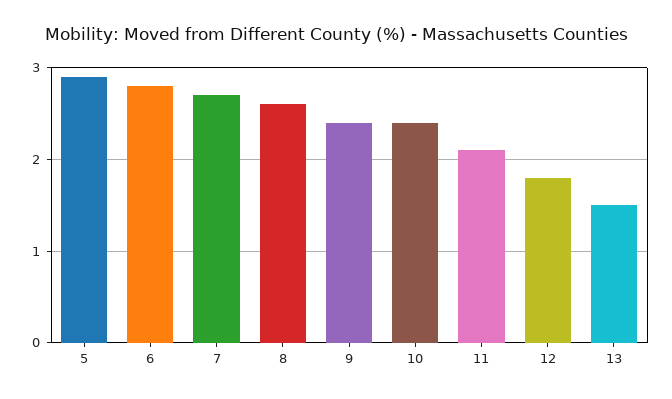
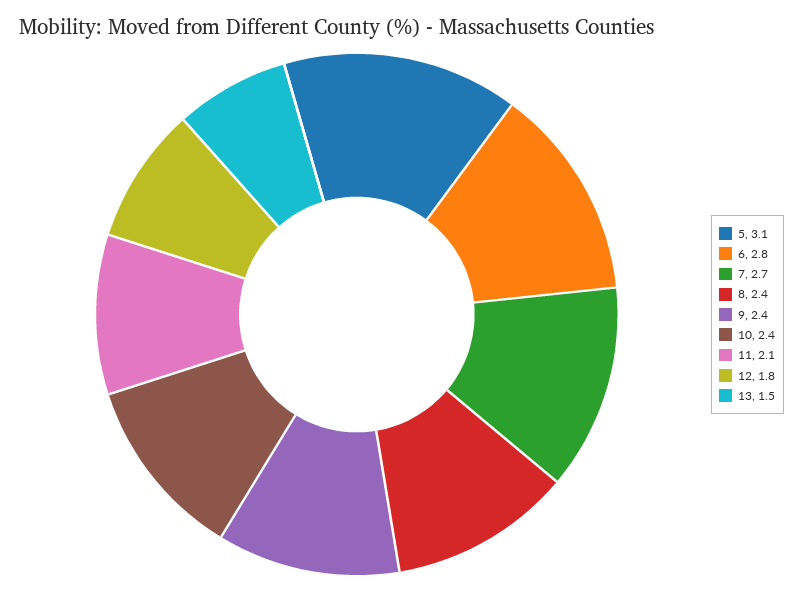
  {
-   "5": 2.9,
+   "5": 3.1,
    "6": 2.8,
    "7": 2.7,
-   "8": 2.6,
+   "8": 2.4,
    "9": 2.4,
    "10": 2.4,
    "11": 2.1,
    "12": 1.8,
    "13": 1.5
  }

